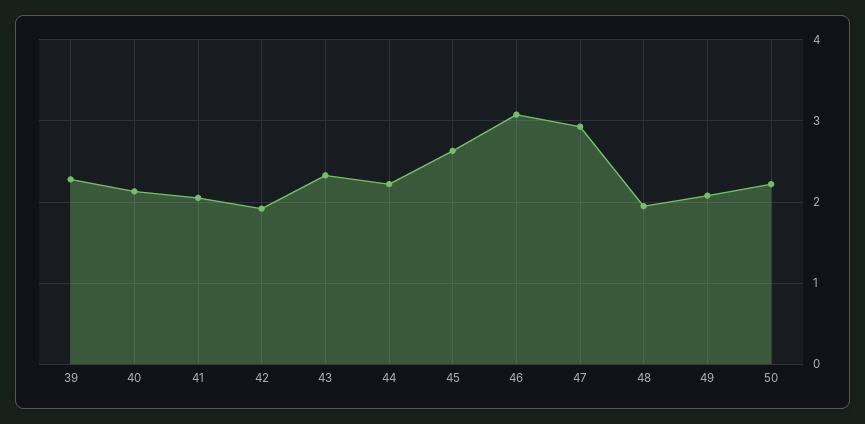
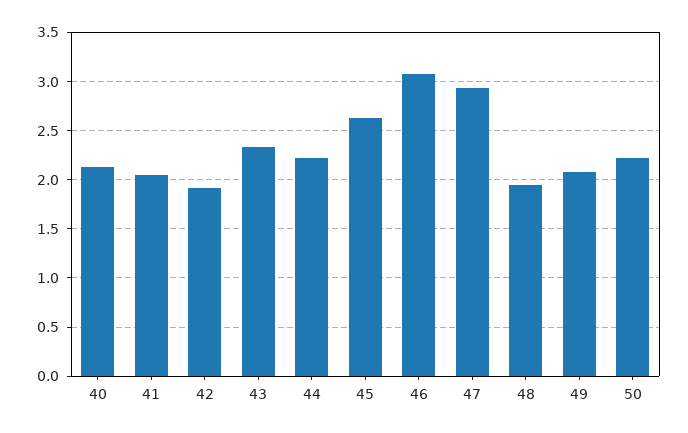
  {
-   "39": 2.3,
    "40": 2.1,
    "41": 2.1,
    "42": 1.9,
    "43": 2.3,
    "44": 2.2,
    "45": 2.6,
    "46": 3.1,
    "47": 2.9,
    "48": 2,
    "49": 2.1,
    "50": 2.2
  }

